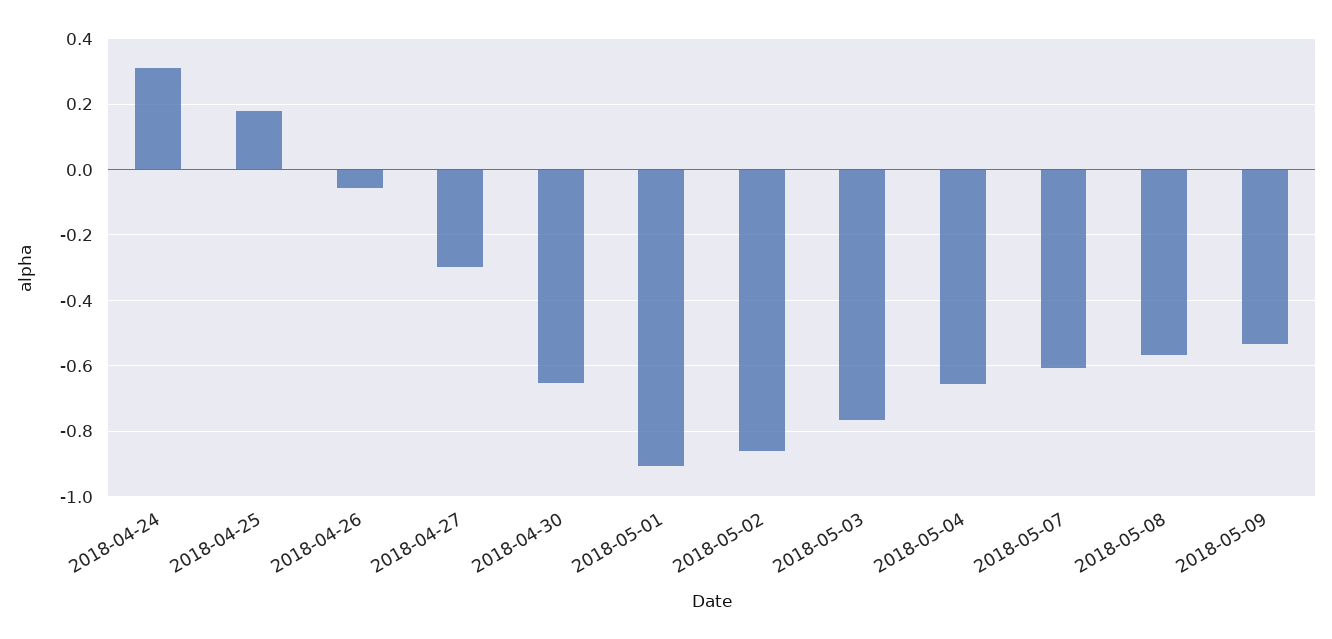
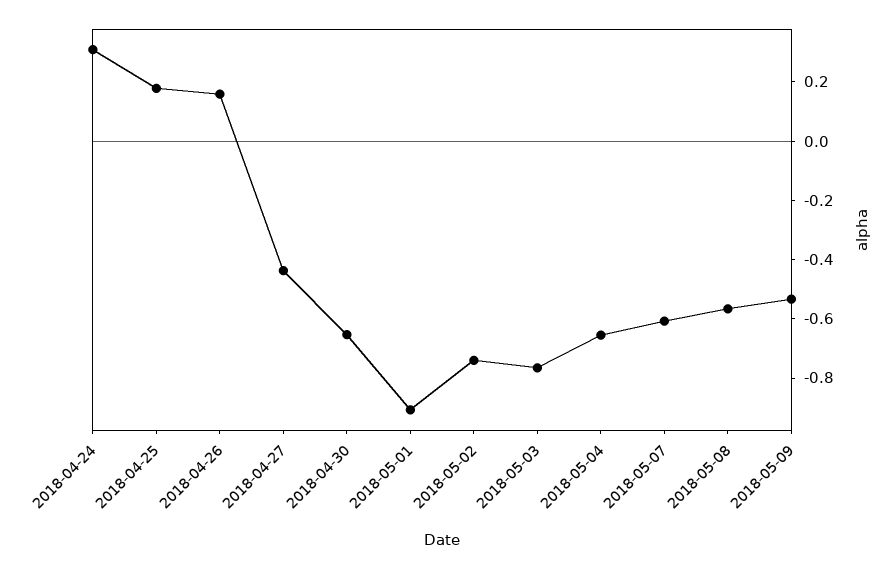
  {
    "2018-04-24": 0.3,
    "2018-04-25": 0.18,
-   "2018-04-26": -0.06,
+   "2018-04-26": 0.15,
-   "2018-04-27": -0.3,
+   "2018-04-27": -0.45,
    "2018-04-30": -0.66,
    "2018-05-01": -0.9,
-   "2018-05-02": -0.86,
+   "2018-05-02": -0.75,
    "2018-05-03": -0.76,
    "2018-05-04": -0.66,
    "2018-05-07": -0.6,
    "2018-05-08": -0.56,
    "2018-05-09": -0.54
  }

